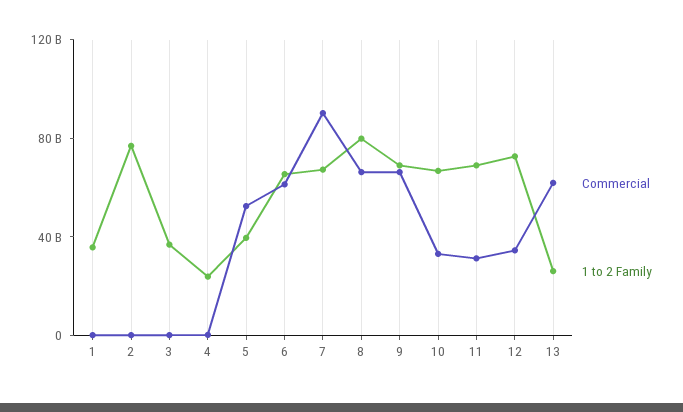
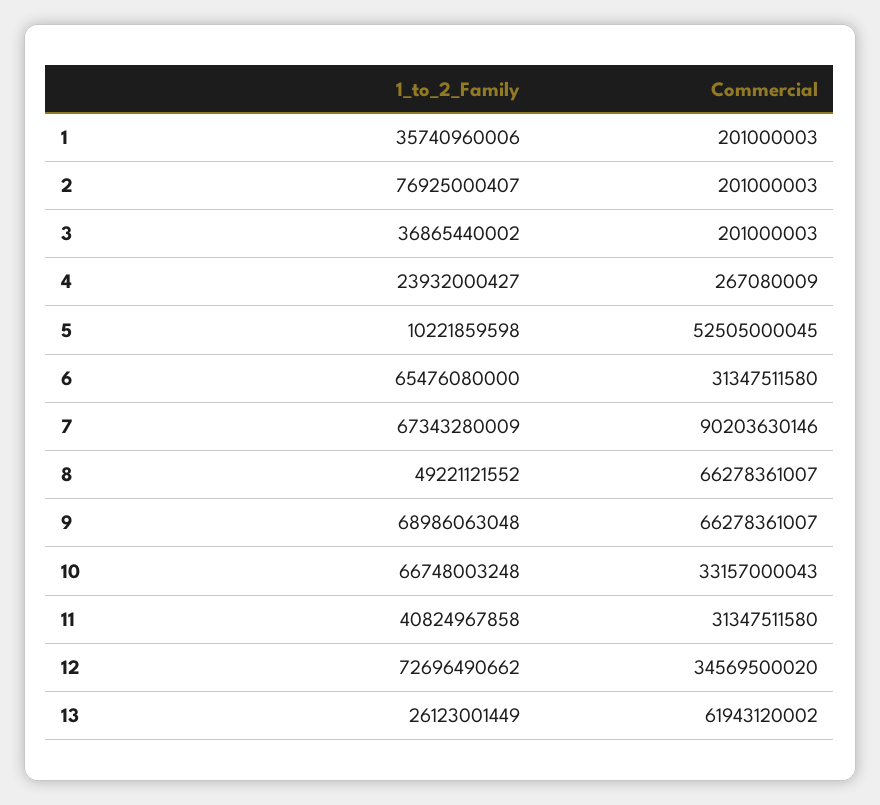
  {
    "Commercial": {
      "1": 201000003,
      "2": 201000003,
      "3": 201000003,
      "4": 267080009,
      "5": 52505000045,
-     "6": 60000000000,
+     "6": 31347511580,
      "7": 90203630146,
      "8": 66278361007,
      "9": 66278361007,
      "10": 33157000043,
      "11": 31347511580,
      "12": 34569500020,
      "13": 61943120002
    },
    "1 to 2 Family": {
      "1": 35740960006,
      "2": 76925000407,
      "3": 36865440002,
      "4": 23932000427,
-     "5": 40000000000,
+     "5": 10221859598,
      "6": 65476080000,
      "7": 67343280009,
-     "8": 80000000000,
+     "8": 49221121552,
      "9": 68986063048,
      "10": 66748003248,
-     "11": 70000000000,
+     "11": 40824967858,
      "12": 72696490662,
      "13": 26123001449
    }
  }

